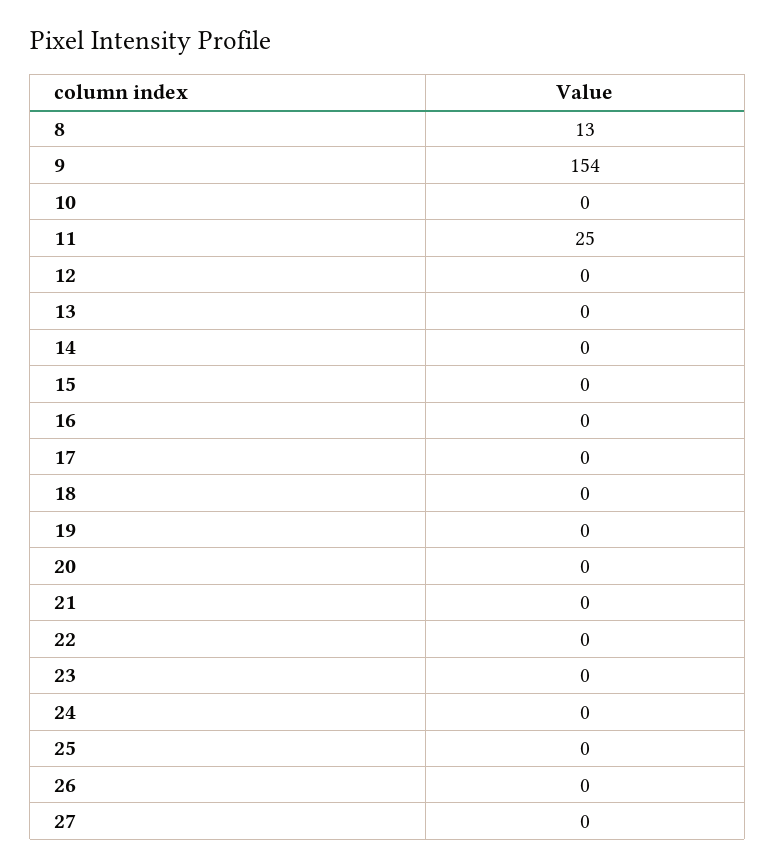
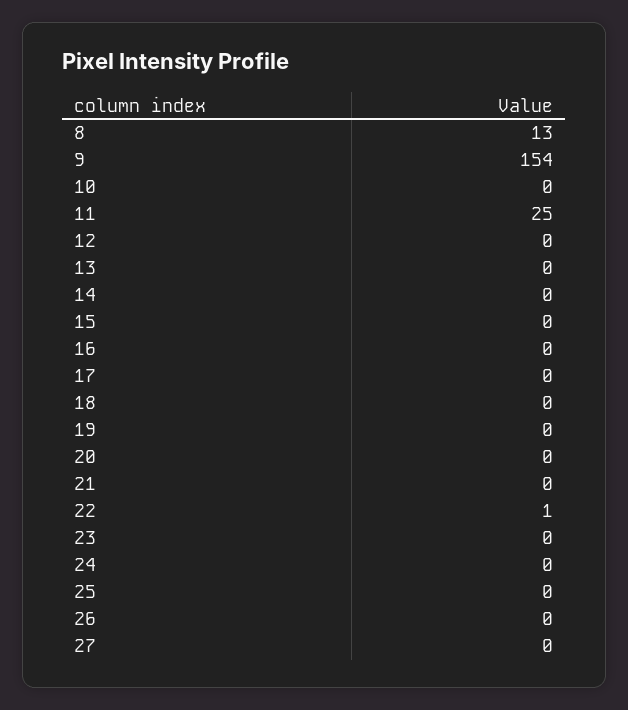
  {
    "8": 13,
    "9": 154,
    "10": 0,
    "11": 25,
    "12": 0,
    "13": 0,
    "14": 0,
    "15": 0,
    "16": 0,
    "17": 0,
    "18": 0,
    "19": 0,
    "20": 0,
    "21": 0,
-   "22": 0,
+   "22": 1,
    "23": 0,
    "24": 0,
    "25": 0,
    "26": 0,
    "27": 0
  }

